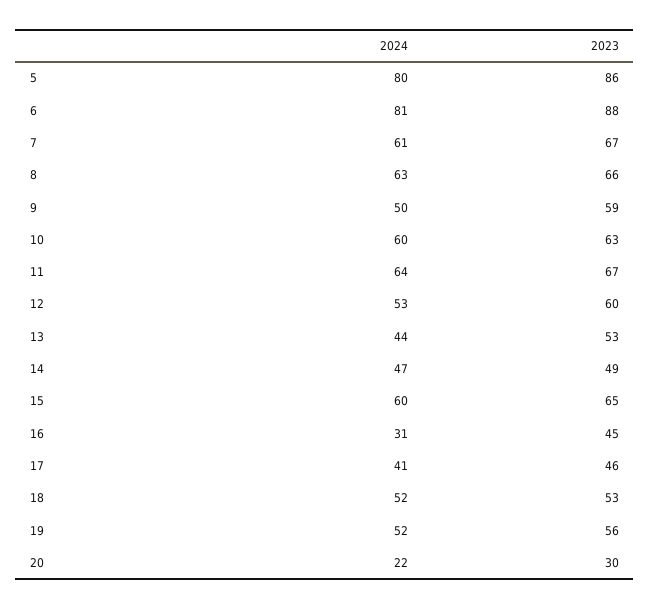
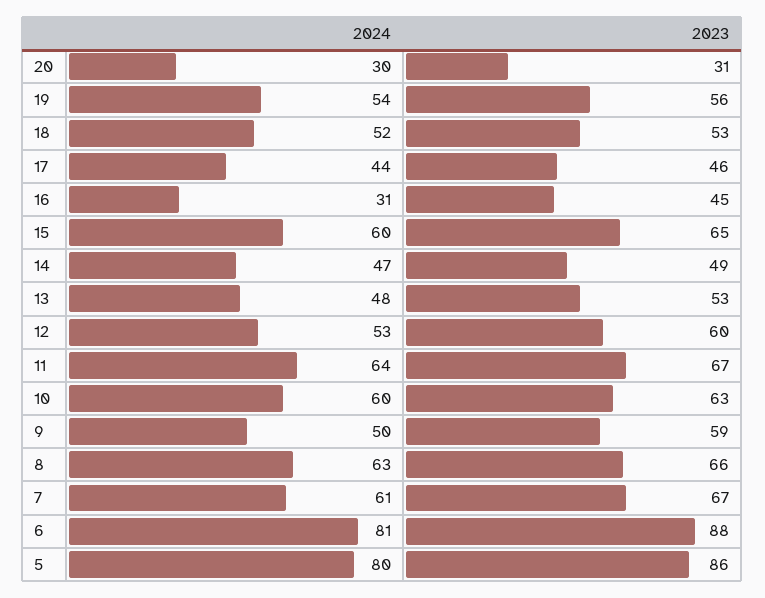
  {
    "2024": {
      "5": 80,
      "6": 81,
      "7": 61,
      "8": 63,
      "9": 50,
      "10": 60,
      "11": 64,
      "12": 53,
-     "13": 44,
+     "13": 48,
      "14": 47,
      "15": 60,
      "16": 31,
-     "17": 41,
+     "17": 44,
      "18": 52,
-     "19": 52,
+     "19": 54,
-     "20": 22
+     "20": 30
    },
    "2023": {
      "5": 86,
      "6": 88,
      "7": 67,
      "8": 66,
      "9": 59,
      "10": 63,
      "11": 67,
      "12": 60,
      "13": 53,
      "14": 49,
      "15": 65,
      "16": 45,
      "17": 46,
      "18": 53,
      "19": 56,
-     "20": 30
+     "20": 31
    }
  }

